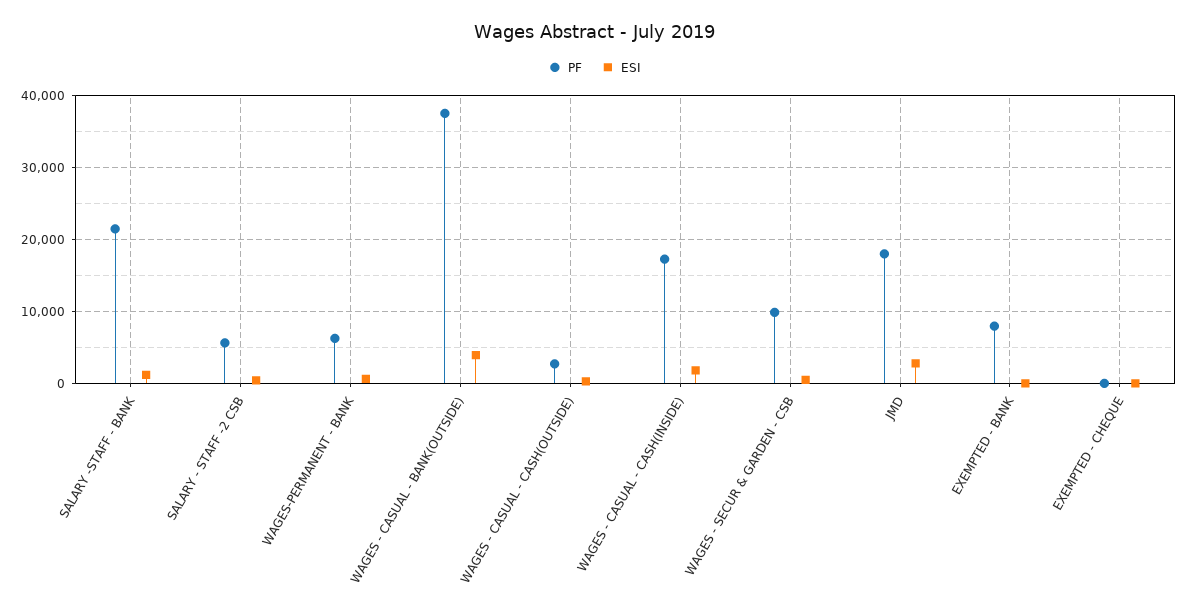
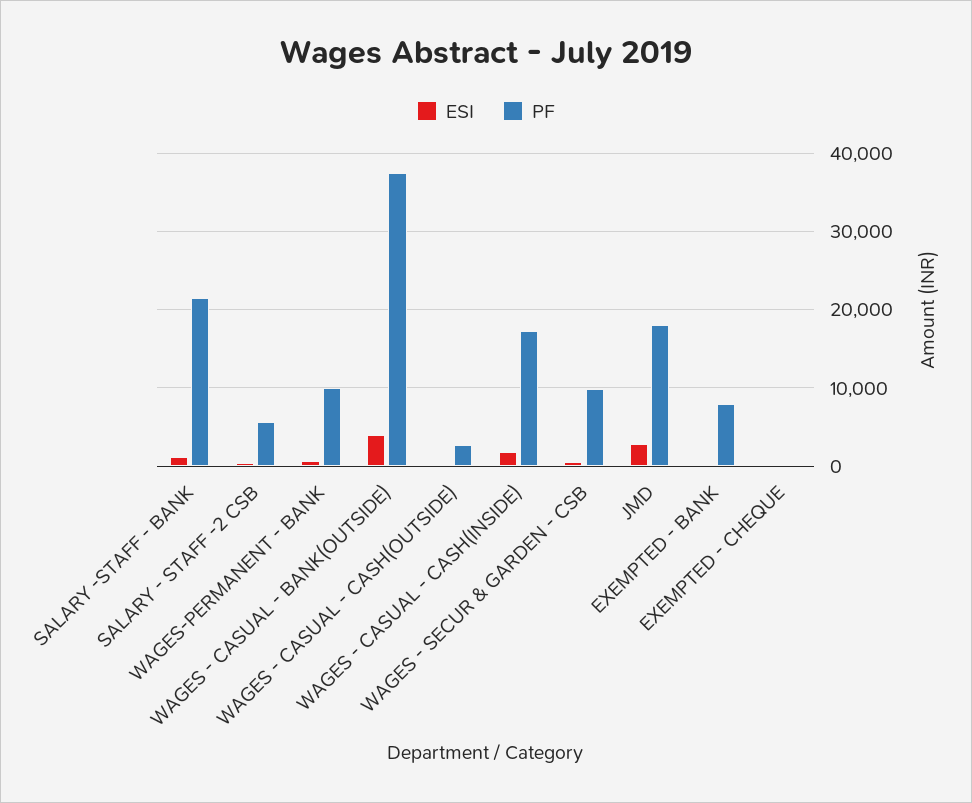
  {
    "PF": {
      "SALARY -STAFF - BANK": 21000,
      "SALARY - STAFF -2 CSB": 6000,
-     "WAGES-PERMANENT - BANK": 6000,
+     "WAGES-PERMANENT - BANK": 10000,
      "WAGES - CASUAL - BANK(OUTSIDE)": 38000,
      "WAGES - CASUAL - CASH(OUTSIDE)": 3000,
      "WAGES - CASUAL - CASH(INSIDE)": 17000,
      "WAGES - SECUR & GARDEN - CSB": 10000,
      "JMD": 18000,
      "EXEMPTED - BANK": 8000,
      "EXEMPTED - CHEQUE": 0
    },
    "ESI": {
      "SALARY -STAFF - BANK": 1000,
      "SALARY - STAFF -2 CSB": 0,
      "WAGES-PERMANENT - BANK": 1000,
      "WAGES - CASUAL - BANK(OUTSIDE)": 4000,
      "WAGES - CASUAL - CASH(OUTSIDE)": 0,
      "WAGES - CASUAL - CASH(INSIDE)": 2000,
      "WAGES - SECUR & GARDEN - CSB": 1000,
      "JMD": 3000,
      "EXEMPTED - BANK": 0,
      "EXEMPTED - CHEQUE": 0
    }
  }

